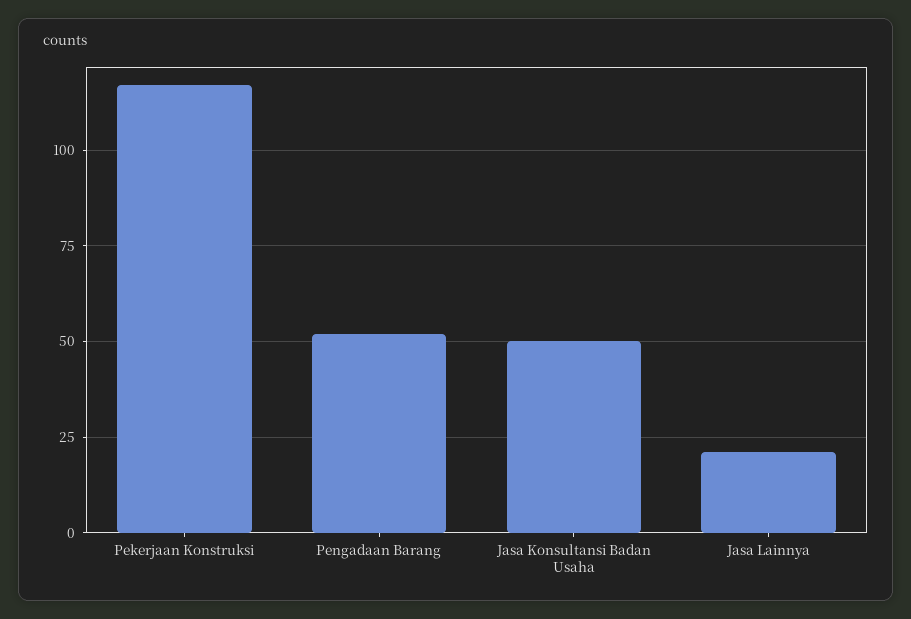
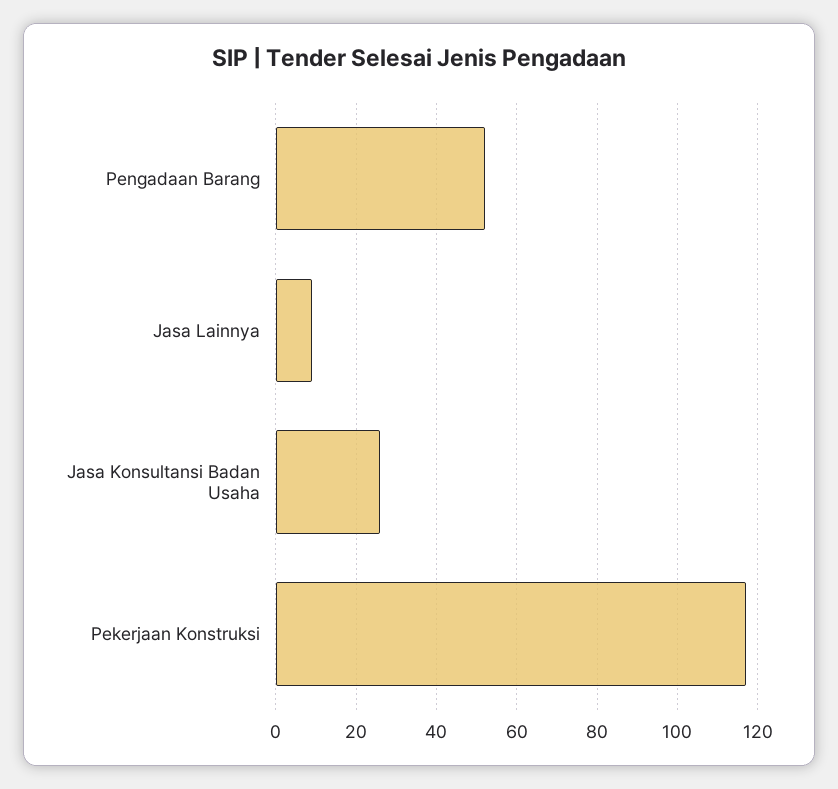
  {
    "Pekerjaan Konstruksi": 115,
    "Pengadaan Barang": 50,
-   "Jasa Konsultansi Badan Usaha": 50,
+   "Jasa Konsultansi Badan Usaha": 25,
-   "Jasa Lainnya": 20
+   "Jasa Lainnya": 10
  }

